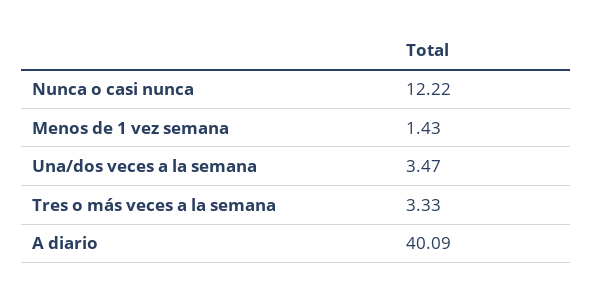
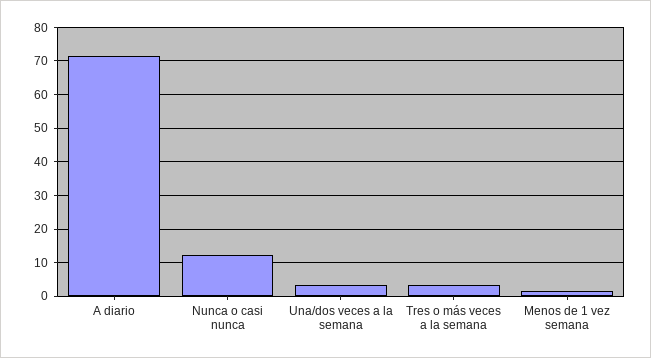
  {
    "Nunca o casi nunca": 12.22,
    "Menos de 1 vez semana": 1.43,
    "Una/dos veces a la semana": 3.47,
    "Tres o más veces a la semana": 3.33,
-   "A diario": 40.09
+   "A diario": 72
  }

